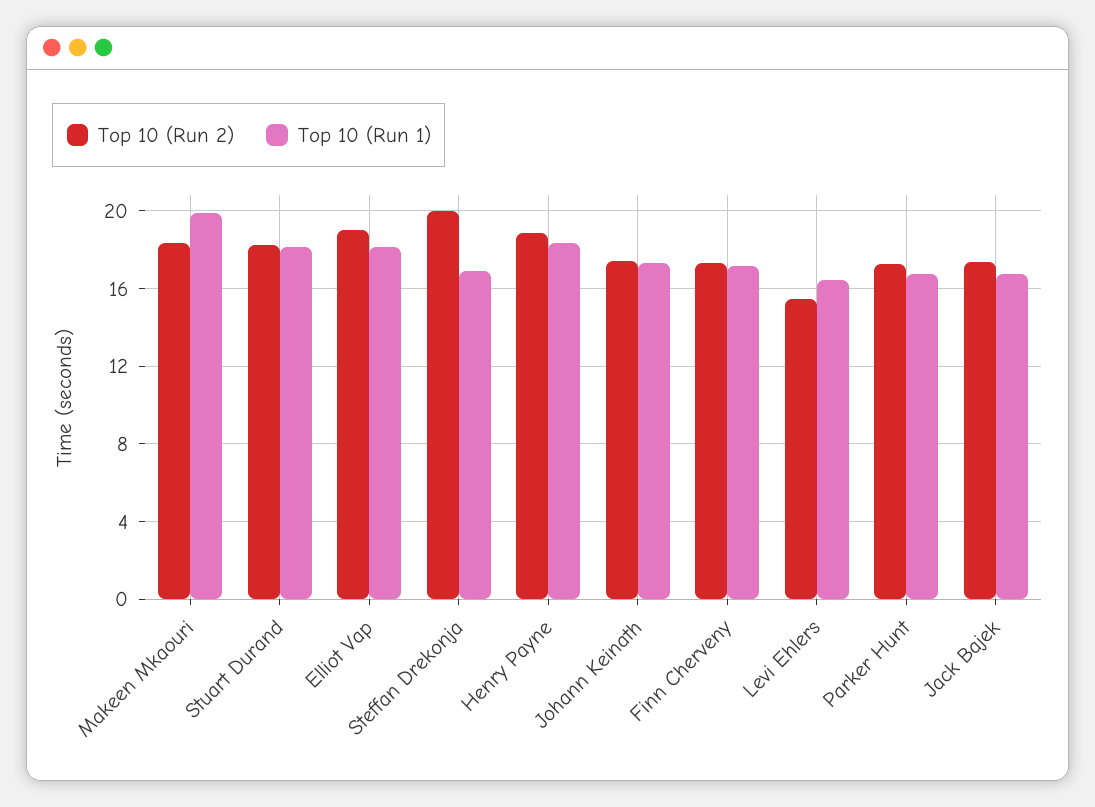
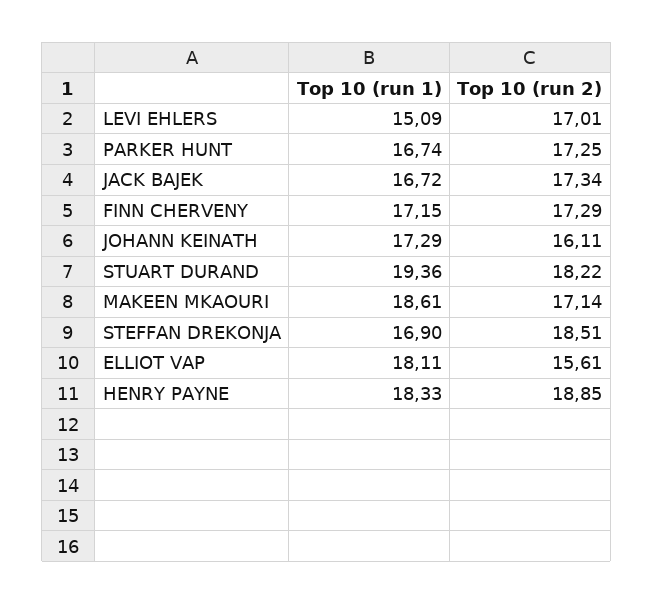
  {
    "Top 10 (Run 2)": {
-     "Makeen Mkaouri": 18.5,
+     "Makeen Mkaouri": 17.14,
      "Stuart Durand": 18.22,
-     "Elliot Vap": 19,
+     "Elliot Vap": 15.61,
-     "Steffan Drekonja": 20,
+     "Steffan Drekonja": 18.51,
      "Henry Payne": 18.85,
-     "Johann Keinath": 17.5,
+     "Johann Keinath": 16.11,
      "Finn Cherveny": 17.29,
-     "Levi Ehlers": 15.5,
+     "Levi Ehlers": 17.01,
      "Parker Hunt": 17.25,
      "Jack Bajek": 17.34
    },
    "Top 10 (Run 1)": {
-     "Makeen Mkaouri": 20,
+     "Makeen Mkaouri": 18.61,
-     "Stuart Durand": 18,
+     "Stuart Durand": 19.36,
      "Elliot Vap": 18.11,
      "Steffan Drekonja": 16.9,
      "Henry Payne": 18.33,
      "Johann Keinath": 17.29,
      "Finn Cherveny": 17.15,
-     "Levi Ehlers": 16.5,
+     "Levi Ehlers": 15.09,
      "Parker Hunt": 16.74,
      "Jack Bajek": 16.72
    }
  }

